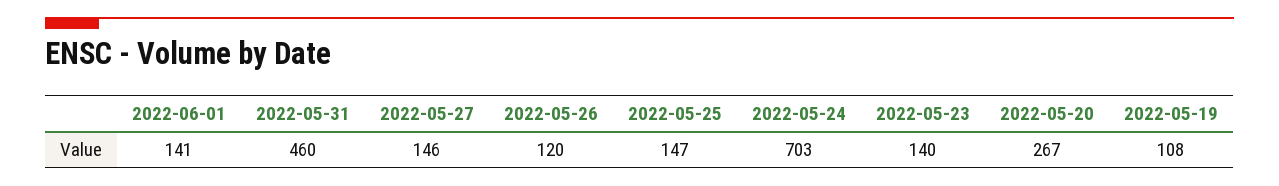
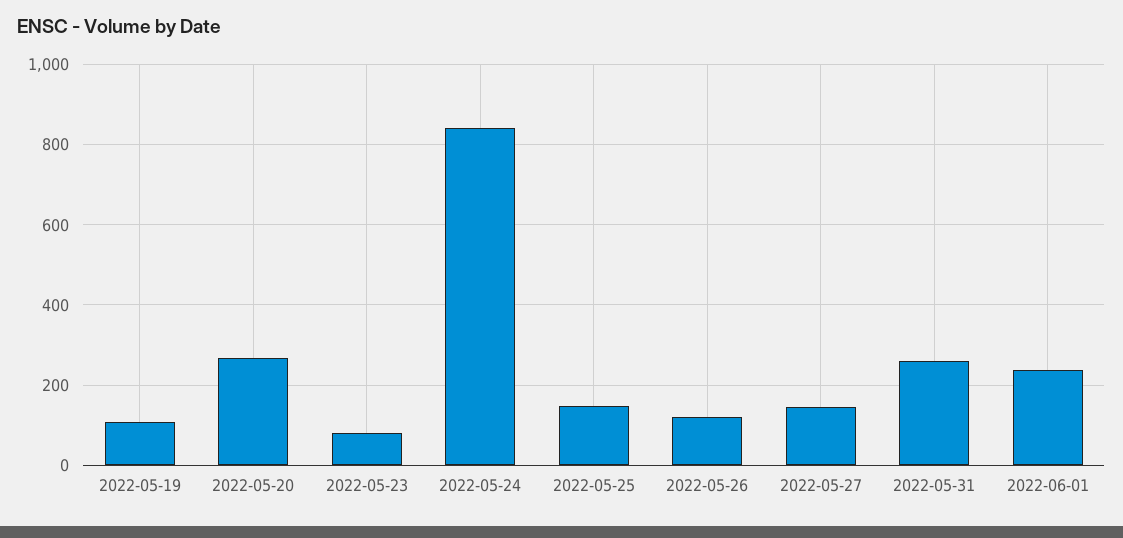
  {
-   "2022-06-01": 141,
+   "2022-06-01": 240,
-   "2022-05-31": 460,
+   "2022-05-31": 260,
    "2022-05-27": 146,
    "2022-05-26": 120,
    "2022-05-25": 147,
-   "2022-05-24": 703,
+   "2022-05-24": 840,
-   "2022-05-23": 140,
+   "2022-05-23": 80,
    "2022-05-20": 267,
    "2022-05-19": 108
  }

